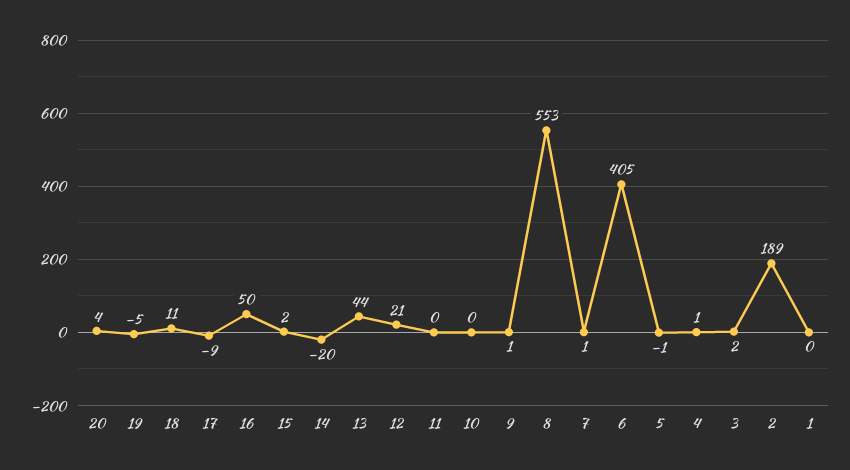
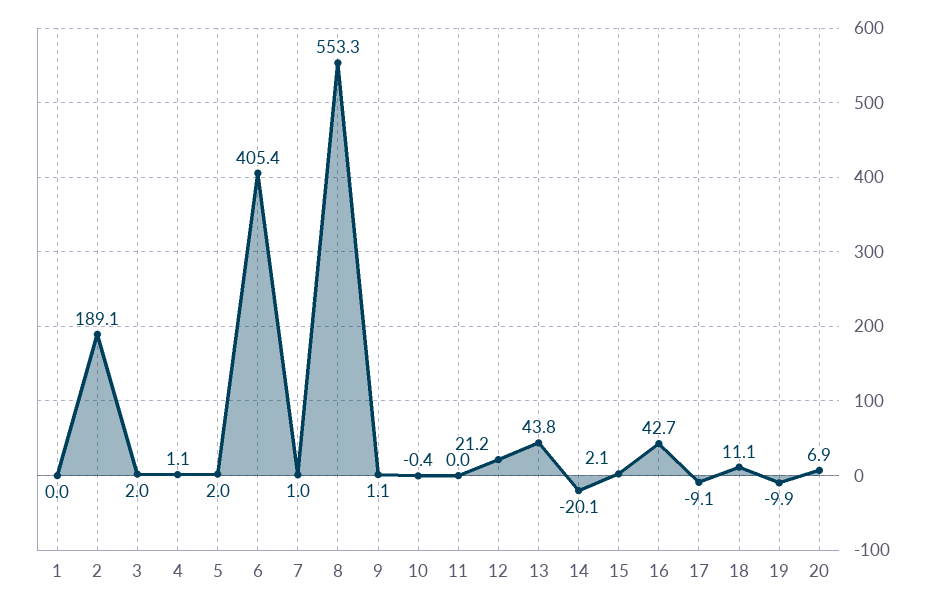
  {
-   "20": 4,
+   "20": 6.9,
-   "19": -5,
+   "19": -9.9,
    "18": 11.1,
    "17": -9.1,
-   "16": 50,
+   "16": 42.7,
    "15": 2.1,
    "14": -20.1,
    "13": 43.8,
    "12": 21.2,
    "11": 0,
    "10": -0.4,
    "9": 1.1,
    "8": 553.3,
    "7": 1,
    "6": 405.4,
-   "5": -1,
+   "5": 2,
    "4": 1.1,
    "3": 2,
    "2": 189.1,
    "1": 0
  }

